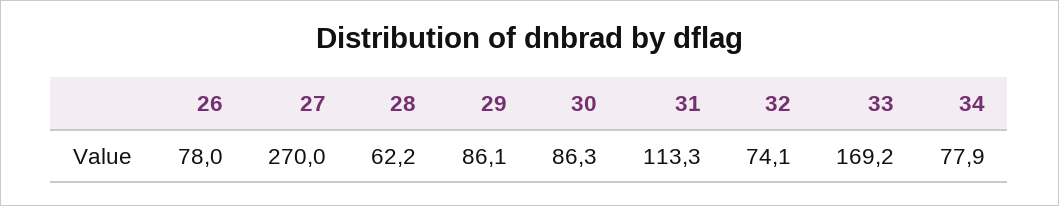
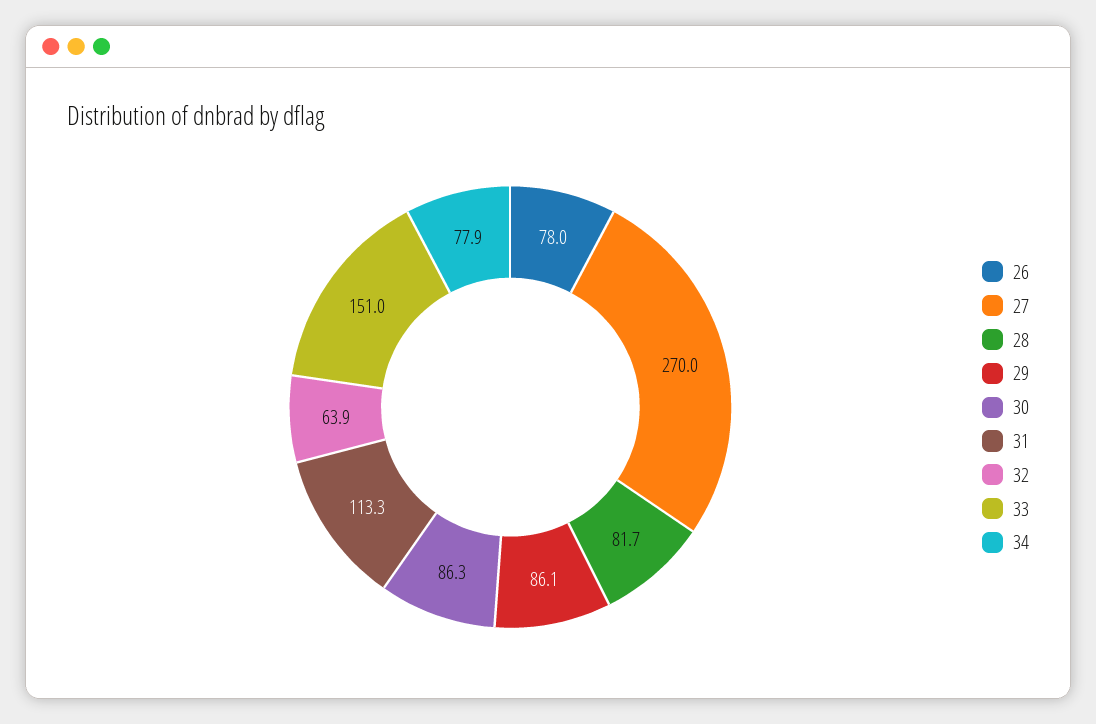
  {
    "26": 78,
    "27": 270,
-   "28": 62.2,
+   "28": 81.7,
    "29": 86.1,
    "30": 86.3,
    "31": 113.3,
-   "32": 74.1,
+   "32": 63.9,
-   "33": 169.2,
+   "33": 151,
    "34": 77.9
  }

